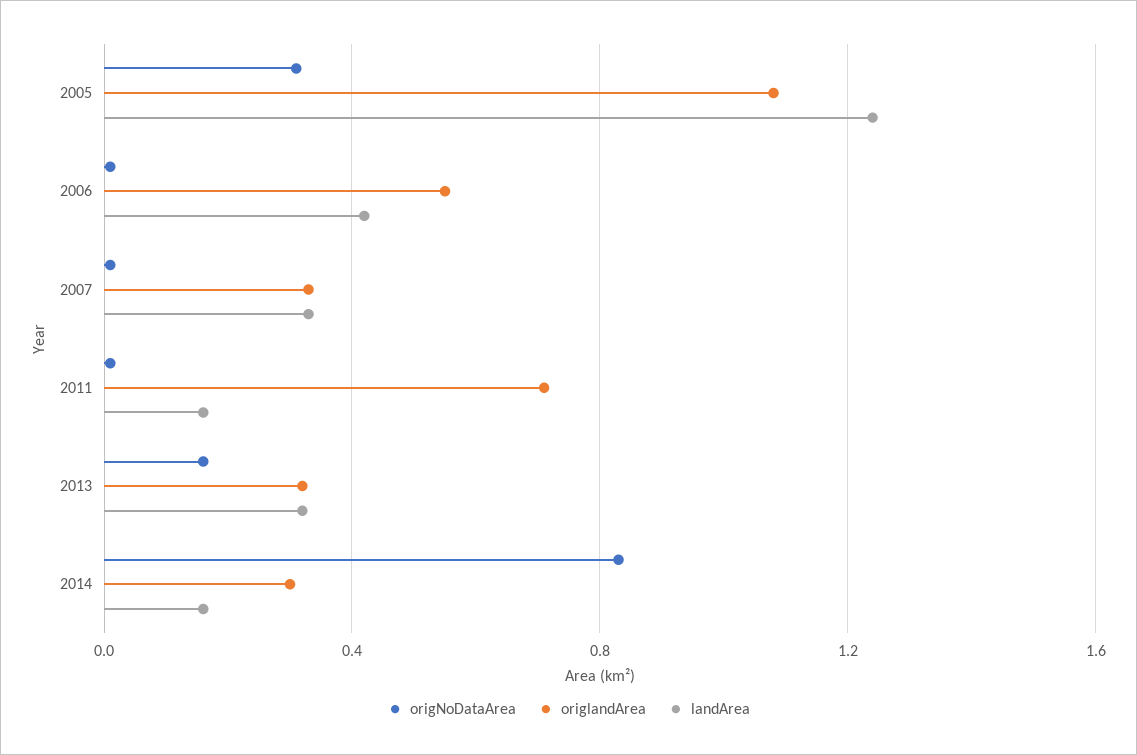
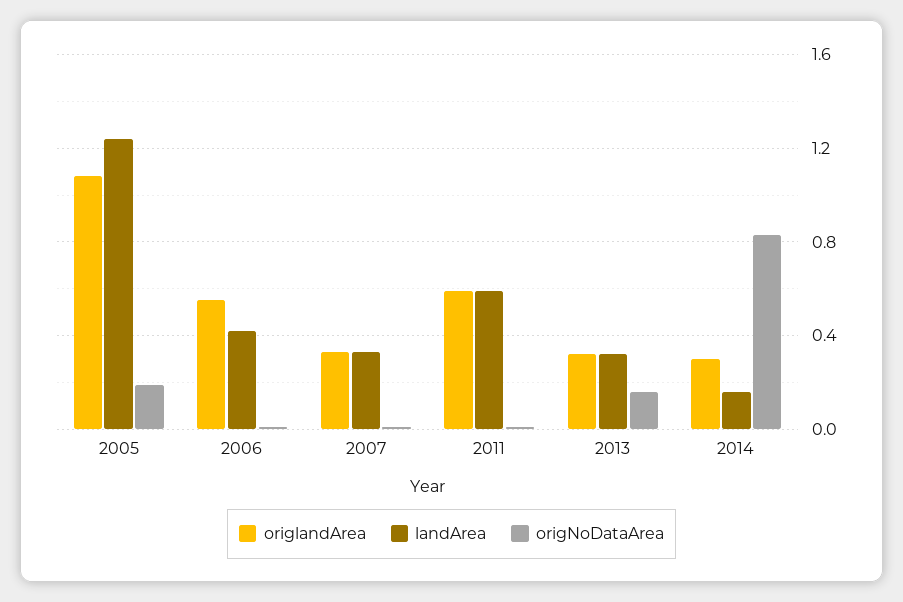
  {
    "origNoDataArea": {
-     "2005": 0.3,
+     "2005": 0.2,
      "2006": 0,
      "2007": 0,
      "2011": 0,
      "2013": 0.15,
      "2014": 0.85
    },
    "origlandArea": {
      "2005": 1.1,
      "2006": 0.55,
      "2007": 0.35,
-     "2011": 0.7,
+     "2011": 0.6,
      "2013": 0.3,
      "2014": 0.3
    },
    "landArea": {
      "2005": 1.25,
      "2006": 0.4,
      "2007": 0.35,
-     "2011": 0.15,
+     "2011": 0.6,
      "2013": 0.3,
      "2014": 0.15
    }
  }

